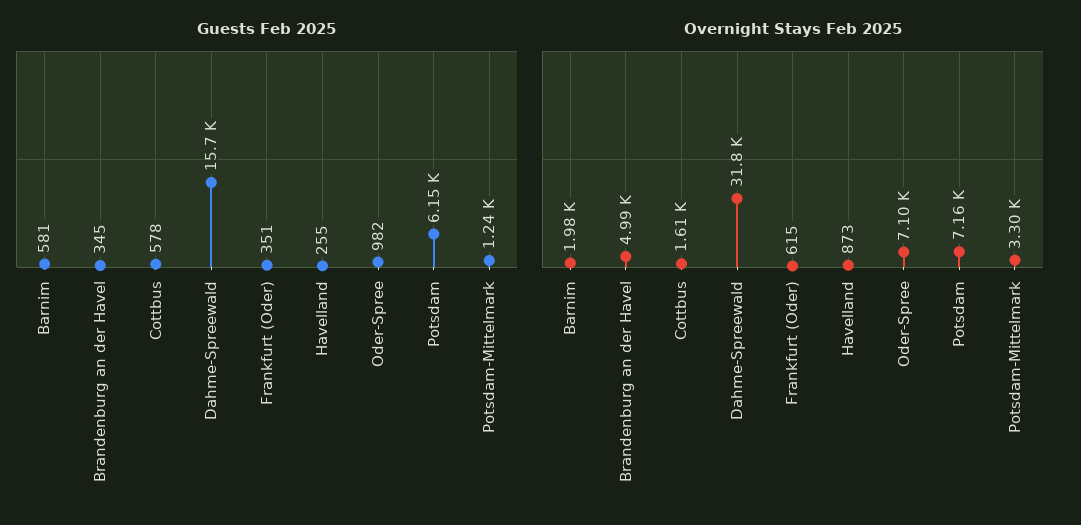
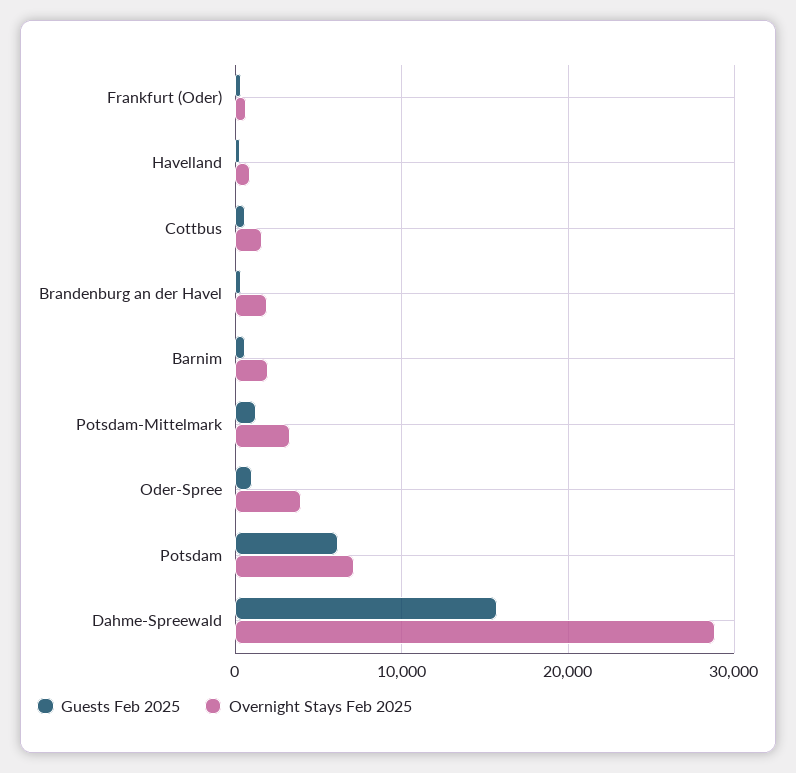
  {
    "Guests Feb 2025": {
      "Barnim": 581,
      "Brandenburg an der Havel": 345,
      "Cottbus": 578,
      "Dahme-Spreewald": 15700,
      "Frankfurt (Oder)": 351,
      "Havelland": 255,
      "Oder-Spree": 982,
      "Potsdam": 6150,
      "Potsdam-Mittelmark": 1240
    },
    "Overnight Stays Feb 2025": {
      "Barnim": 1980,
-     "Brandenburg an der Havel": 4990,
+     "Brandenburg an der Havel": 2000,
      "Cottbus": 1610,
-     "Dahme-Spreewald": 31800,
+     "Dahme-Spreewald": 29000,
      "Frankfurt (Oder)": 615,
      "Havelland": 873,
-     "Oder-Spree": 7100,
+     "Oder-Spree": 4000,
      "Potsdam": 7160,
      "Potsdam-Mittelmark": 3300
    }
  }

